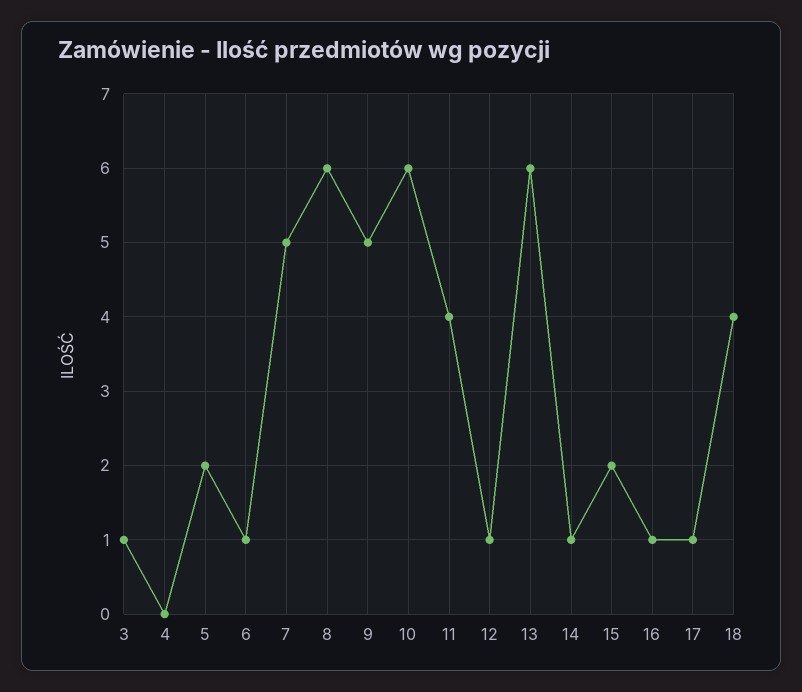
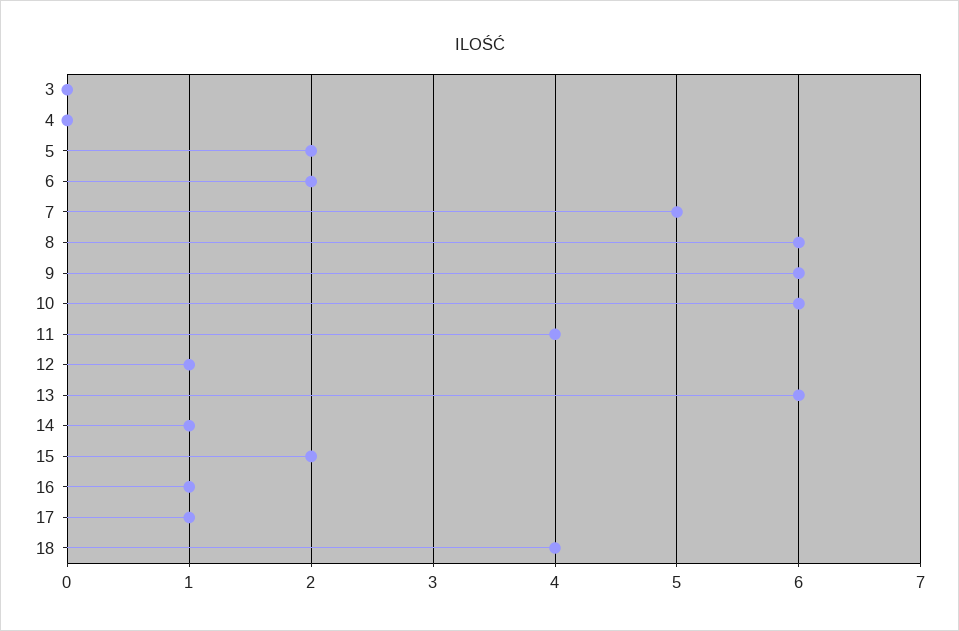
  {
-   "3": 1,
+   "3": 0,
    "4": 0,
    "5": 2,
-   "6": 1,
+   "6": 2,
    "7": 5,
    "8": 6,
-   "9": 5,
+   "9": 6,
    "10": 6,
    "11": 4,
    "12": 1,
    "13": 6,
    "14": 1,
    "15": 2,
    "16": 1,
    "17": 1,
    "18": 4
  }

